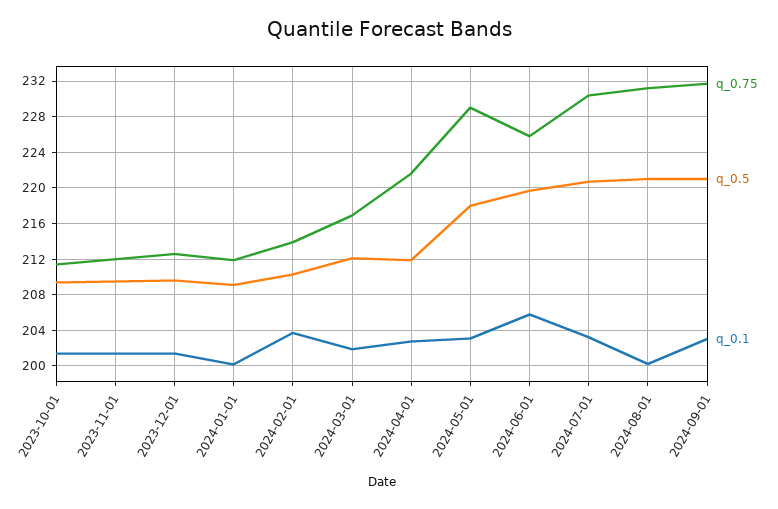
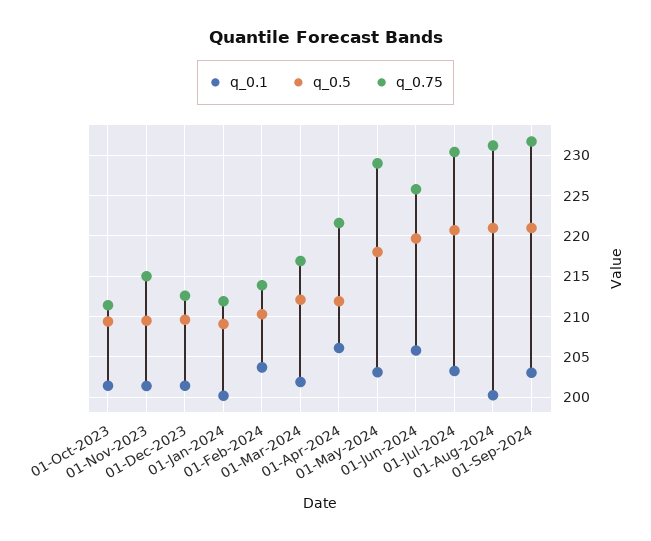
  {
    "q_0.75": {
      "2023-10-01": 211,
-     "2023-11-01": 212,
+     "2023-11-01": 215,
      "2023-12-01": 213,
      "2024-01-01": 212,
      "2024-02-01": 214,
      "2024-03-01": 217,
      "2024-04-01": 222,
      "2024-05-01": 229,
      "2024-06-01": 226,
      "2024-07-01": 230,
      "2024-08-01": 231,
      "2024-09-01": 232
    },
    "q_0.5": {
      "2023-10-01": 209,
      "2023-11-01": 210,
      "2023-12-01": 210,
      "2024-01-01": 209,
      "2024-02-01": 210,
      "2024-03-01": 212,
      "2024-04-01": 212,
      "2024-05-01": 218,
      "2024-06-01": 220,
      "2024-07-01": 221,
      "2024-08-01": 221,
      "2024-09-01": 221
    },
    "q_0.1": {
      "2023-10-01": 201,
      "2023-11-01": 201,
      "2023-12-01": 201,
      "2024-01-01": 200,
      "2024-02-01": 204,
      "2024-03-01": 202,
-     "2024-04-01": 203,
+     "2024-04-01": 206,
      "2024-05-01": 203,
      "2024-06-01": 206,
      "2024-07-01": 203,
      "2024-08-01": 200,
      "2024-09-01": 203
    }
  }

